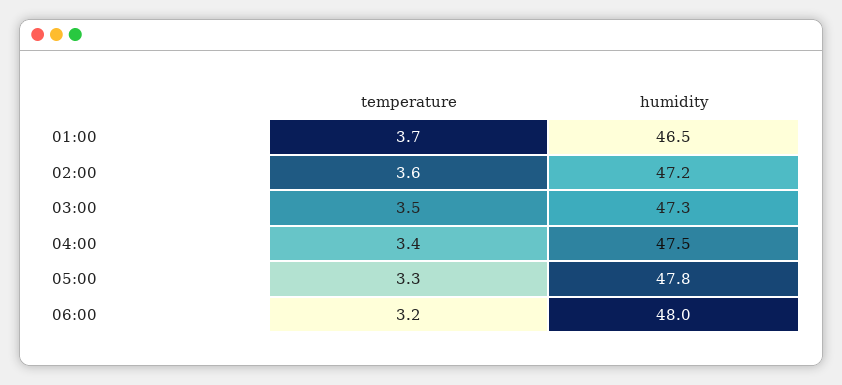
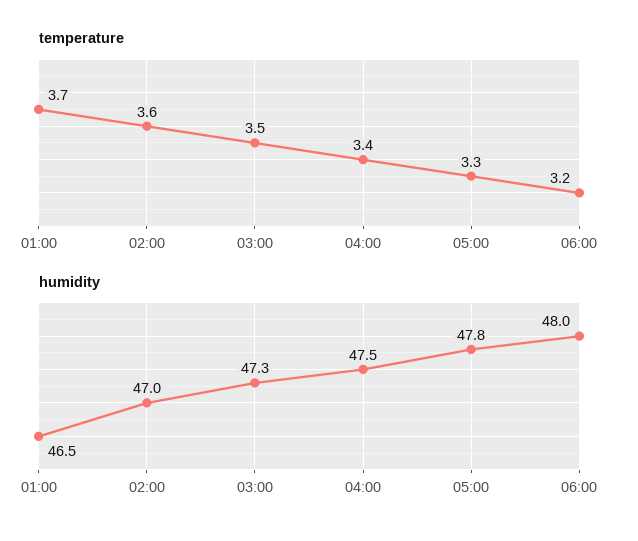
  {
    "temperature": {
      "01:00": 3.7,
      "02:00": 3.6,
      "03:00": 3.5,
      "04:00": 3.4,
      "05:00": 3.3,
      "06:00": 3.2
    },
    "humidity": {
      "01:00": 46.5,
-     "02:00": 47.2,
+     "02:00": 47,
      "03:00": 47.3,
      "04:00": 47.5,
      "05:00": 47.8,
      "06:00": 48
    }
  }

